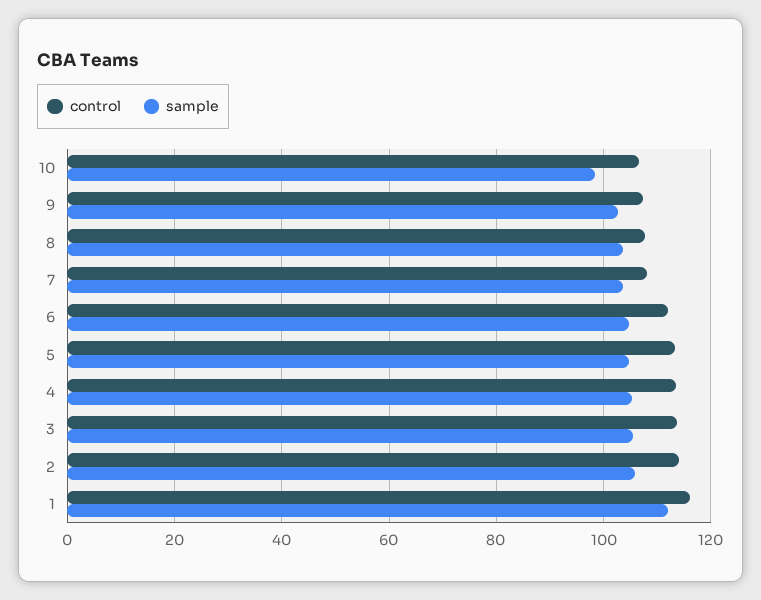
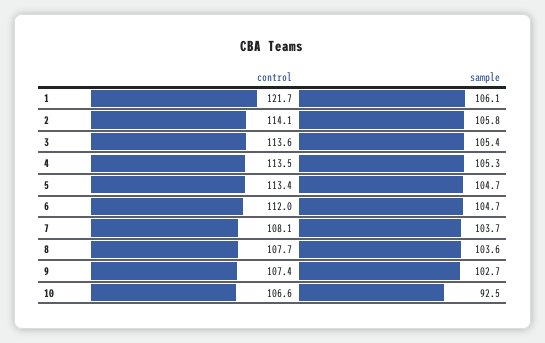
  {
    "control": {
      "10": 106.6,
      "9": 107.4,
      "8": 107.7,
      "7": 108.1,
      "6": 112,
      "5": 113.4,
      "4": 113.5,
      "3": 113.6,
      "2": 114.1,
-     "1": 116
+     "1": 121.7
    },
    "sample": {
-     "10": 98,
+     "10": 92.5,
      "9": 102.7,
      "8": 103.6,
      "7": 103.7,
      "6": 104.7,
      "5": 104.7,
      "4": 105.3,
      "3": 105.4,
      "2": 105.8,
-     "1": 112
+     "1": 106.1
    }
  }

